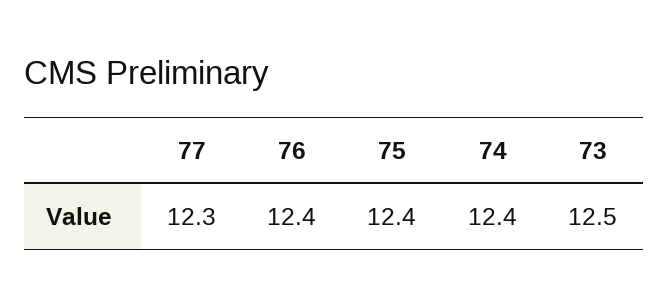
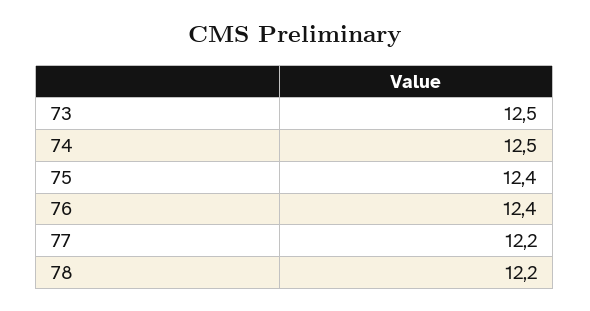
  {
-   "77": 12.3,
+   "77": 12.2,
    "76": 12.4,
    "75": 12.4,
-   "74": 12.4,
+   "74": 12.5,
-   "73": 12.5
+   "73": 12.5,
+   "78": 12.2
  }

